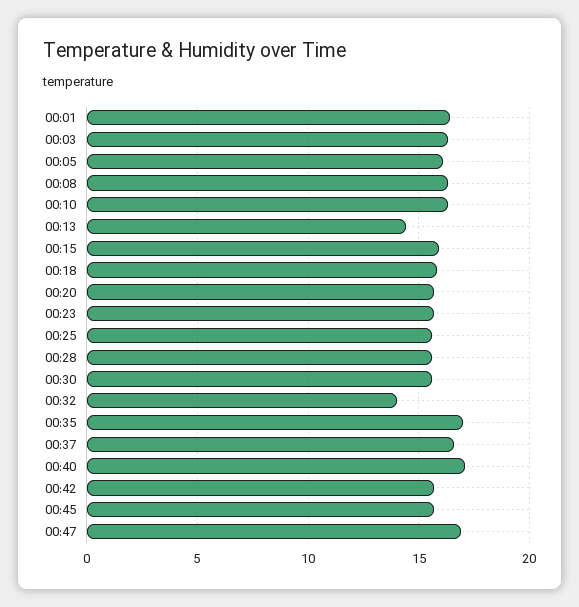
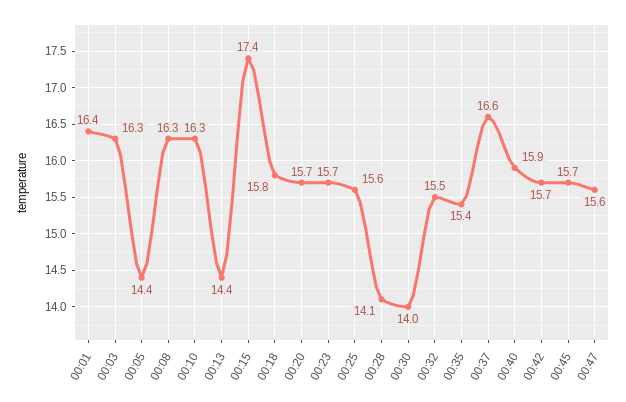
  {
    "00:01": 16.4,
    "00:03": 16.3,
-   "00:05": 16,
+   "00:05": 14.4,
    "00:08": 16.3,
    "00:10": 16.3,
    "00:13": 14.4,
-   "00:15": 16,
+   "00:15": 17.4,
    "00:18": 15.8,
    "00:20": 15.7,
    "00:23": 15.7,
    "00:25": 15.6,
-   "00:28": 15.5,
+   "00:28": 14.1,
-   "00:30": 15.5,
+   "00:30": 14,
-   "00:32": 14,
+   "00:32": 15.5,
-   "00:35": 17,
+   "00:35": 15.4,
    "00:37": 16.6,
-   "00:40": 17,
+   "00:40": 15.9,
    "00:42": 15.7,
    "00:45": 15.7,
-   "00:47": 17
+   "00:47": 15.6
  }

